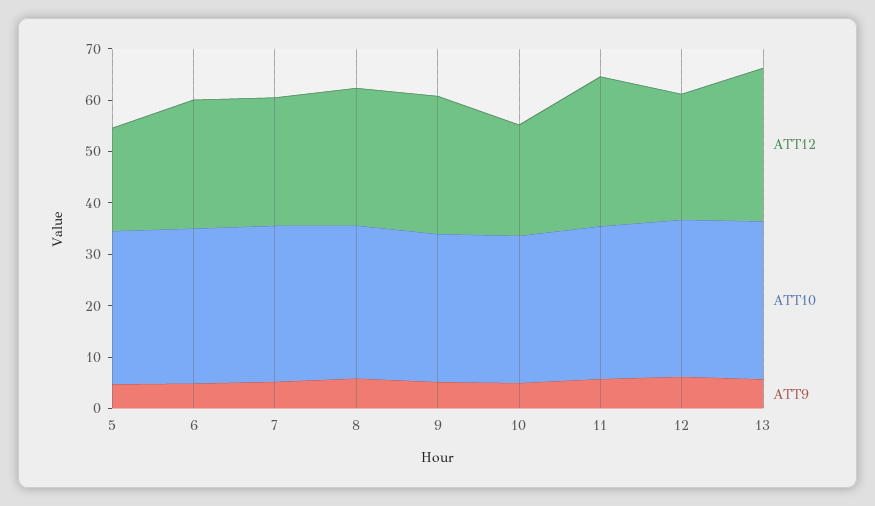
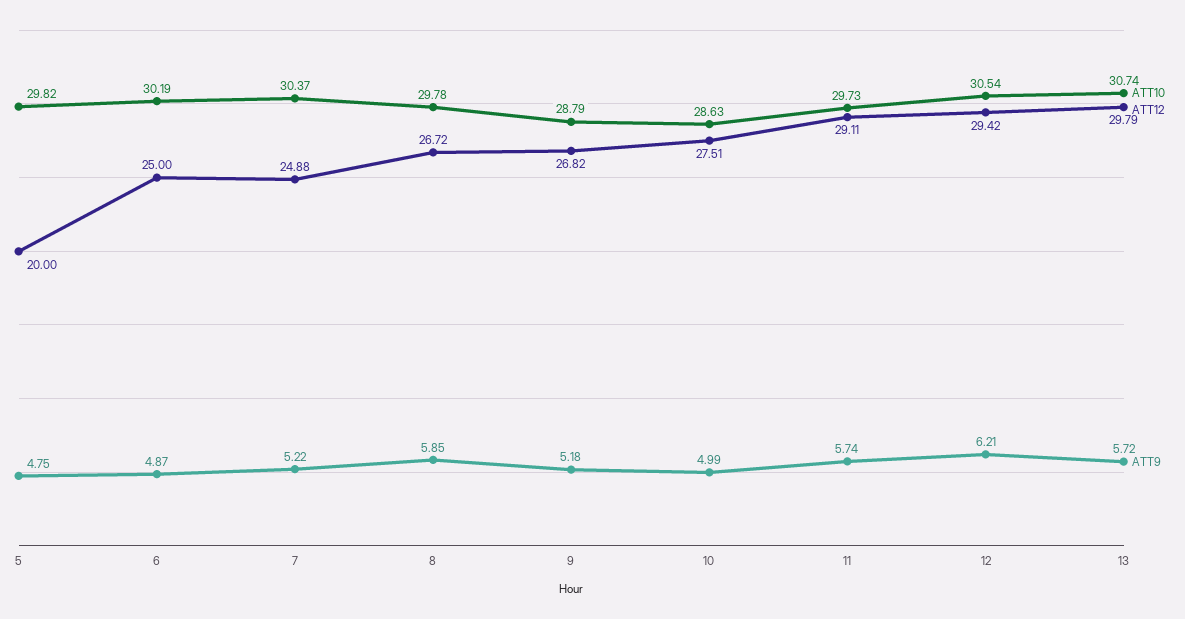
  {
    "ATT12": {
      "5": 20,
      "6": 25,
      "7": 24.88,
      "8": 26.72,
      "9": 26.82,
-     "10": 22,
+     "10": 27.51,
      "11": 29.11,
-     "12": 24,
+     "12": 29.42,
      "13": 29.79
    },
    "ATT10": {
      "5": 29.82,
      "6": 30.19,
      "7": 30.37,
      "8": 29.78,
      "9": 28.79,
      "10": 28.63,
      "11": 29.73,
      "12": 30.54,
      "13": 30.74
    },
    "ATT9": {
      "5": 4.75,
      "6": 4.87,
      "7": 5.22,
      "8": 5.85,
      "9": 5.18,
      "10": 4.99,
      "11": 5.74,
      "12": 6.21,
      "13": 5.72
    }
  }

